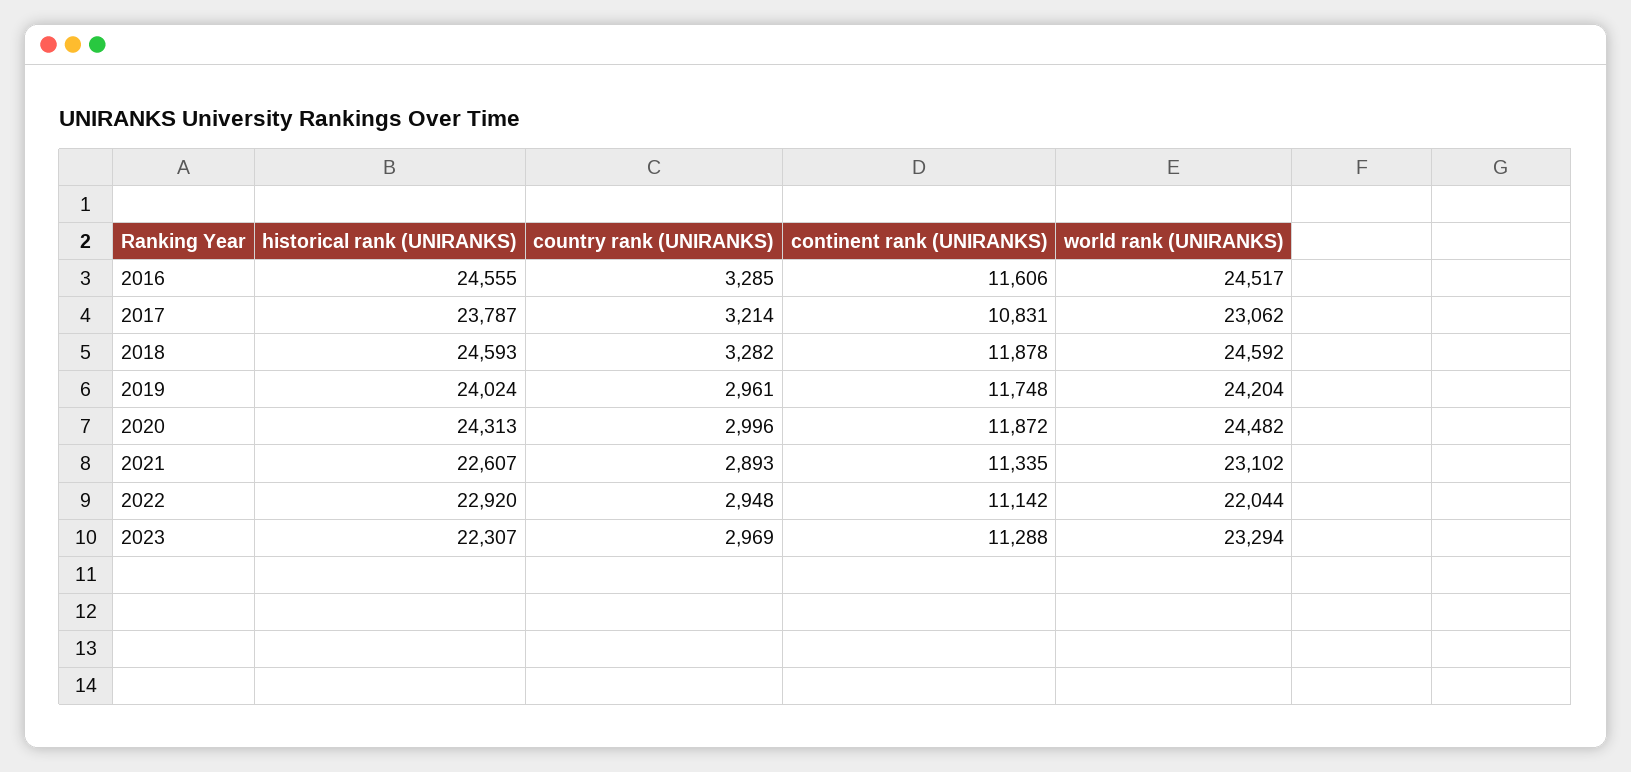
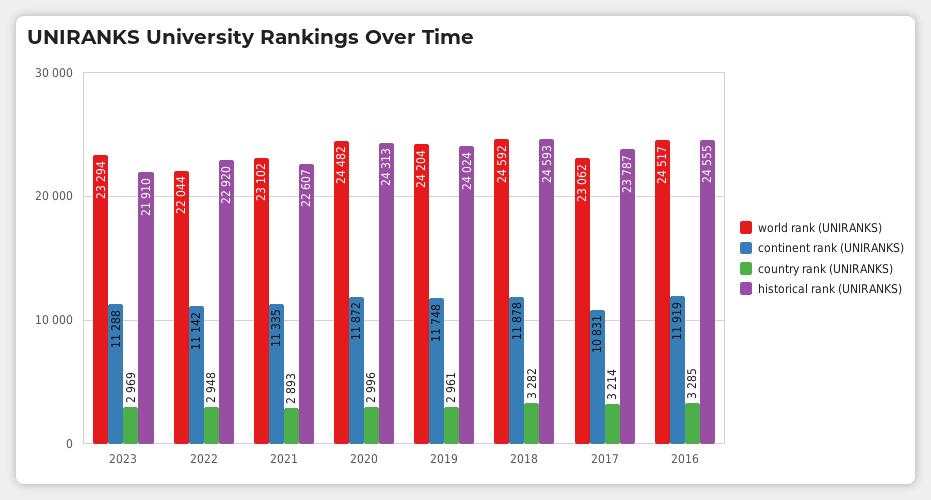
  {
    "historical rank (UNIRANKS)": {
      "2016": 24555,
      "2017": 23787,
      "2018": 24593,
      "2019": 24024,
      "2020": 24313,
      "2021": 22607,
      "2022": 22920,
-     "2023": 22307
+     "2023": 21910
    },
    "country rank (UNIRANKS)": {
      "2016": 3285,
      "2017": 3214,
      "2018": 3282,
      "2019": 2961,
      "2020": 2996,
      "2021": 2893,
      "2022": 2948,
      "2023": 2969
    },
    "continent rank (UNIRANKS)": {
-     "2016": 11606,
+     "2016": 11919,
      "2017": 10831,
      "2018": 11878,
      "2019": 11748,
      "2020": 11872,
      "2021": 11335,
      "2022": 11142,
      "2023": 11288
    },
    "world rank (UNIRANKS)": {
      "2016": 24517,
      "2017": 23062,
      "2018": 24592,
      "2019": 24204,
      "2020": 24482,
      "2021": 23102,
      "2022": 22044,
      "2023": 23294
    }
  }

